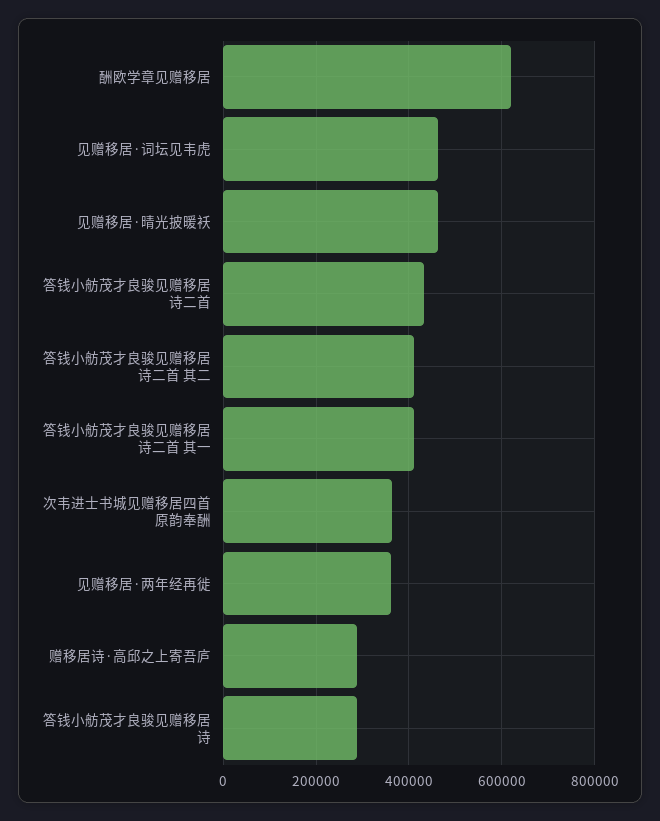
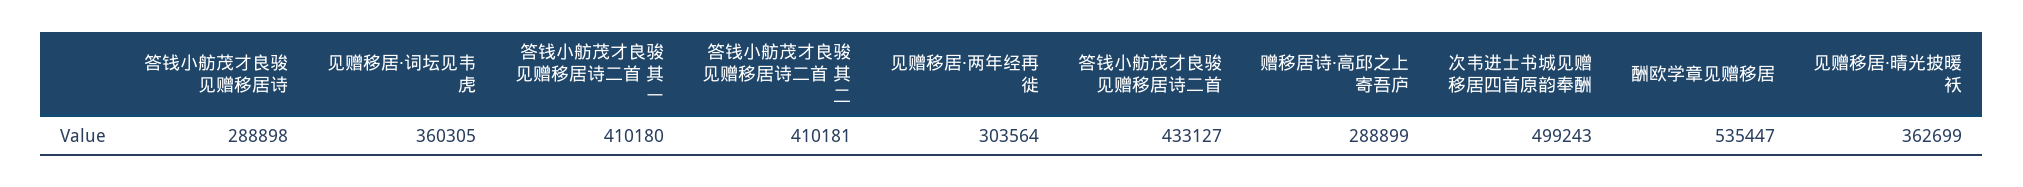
  {
-   "酬欧学章见赠移居": 620000,
+   "酬欧学章见赠移居": 535447,
-   "见赠移居·词坛见韦虎": 460000,
+   "见赠移居·词坛见韦虎": 360305,
-   "见赠移居·晴光披暖袄": 460000,
+   "见赠移居·晴光披暖袄": 362699,
    "答钱小舫茂才良骏见赠移居诗二首": 433127,
    "答钱小舫茂才良骏见赠移居诗二首 其二": 410181,
    "答钱小舫茂才良骏见赠移居诗二首 其一": 410180,
-   "次韦进士书城见赠移居四首原韵奉酬": 360000,
+   "次韦进士书城见赠移居四首原韵奉酬": 499243,
-   "见赠移居·两年经再徙": 360000,
+   "见赠移居·两年经再徙": 303564,
    "赠移居诗·高邱之上寄吾庐": 288899,
    "答钱小舫茂才良骏见赠移居诗": 288898
  }

